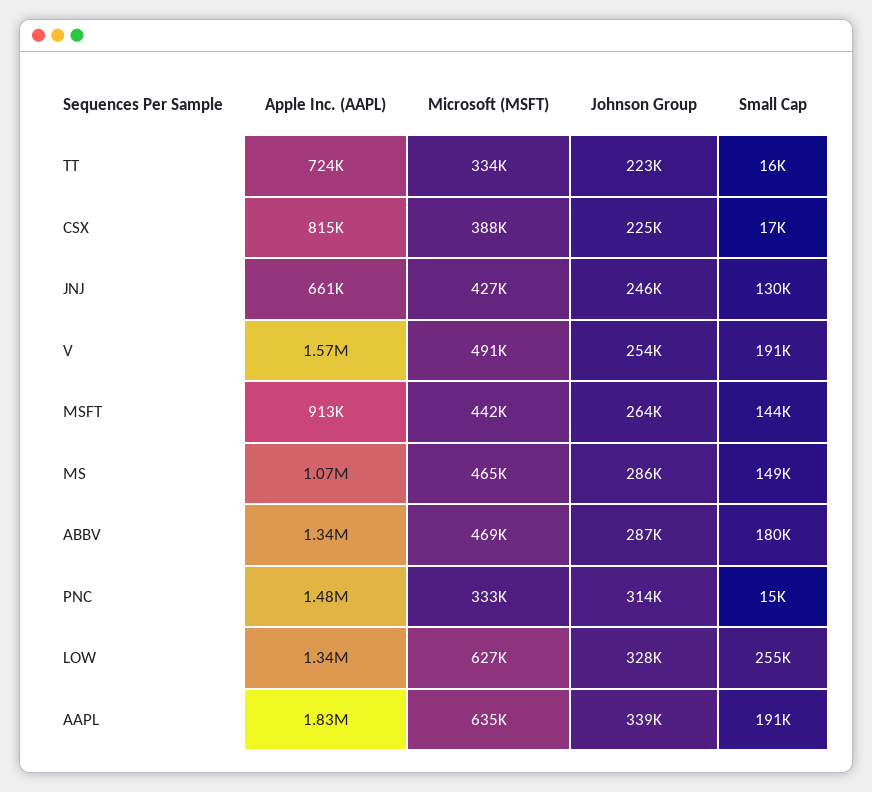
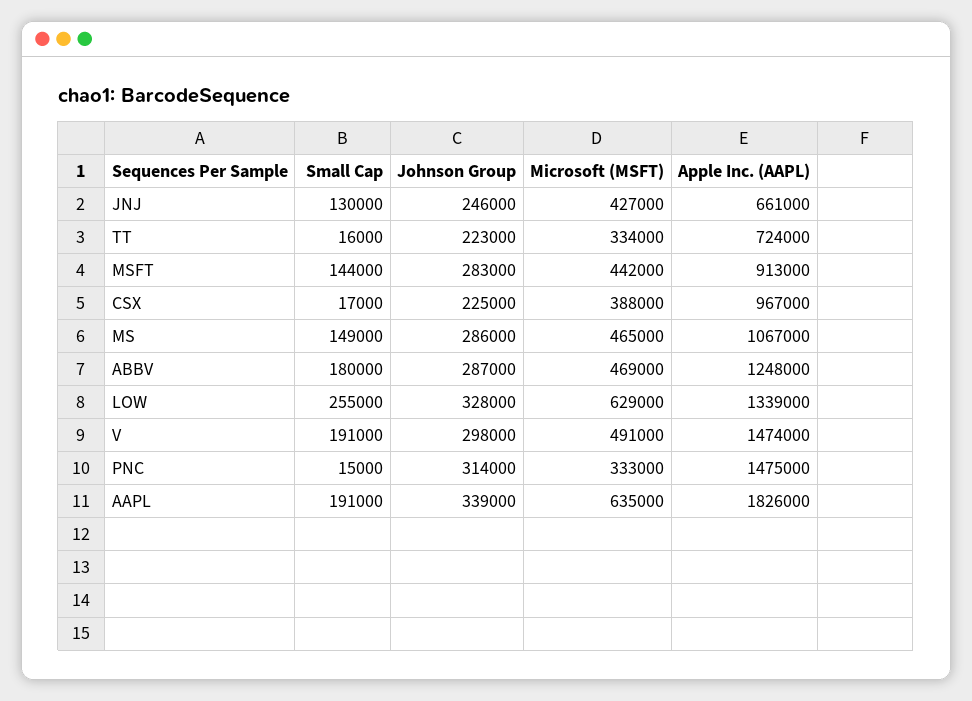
  {
    "Apple Inc. (AAPL)": {
      "TT": 724000,
-     "CSX": 815000,
+     "CSX": 967000,
      "JNJ": 661000,
-     "V": 1570000,
+     "V": 1474000,
      "MSFT": 913000,
      "MS": 1067000,
-     "ABBV": 1340000,
+     "ABBV": 1248000,
      "PNC": 1475000,
      "LOW": 1339000,
      "AAPL": 1826000
    },
    "Microsoft (MSFT)": {
      "TT": 334000,
      "CSX": 388000,
      "JNJ": 427000,
      "V": 491000,
      "MSFT": 442000,
      "MS": 465000,
      "ABBV": 469000,
      "PNC": 333000,
-     "LOW": 627000,
+     "LOW": 629000,
      "AAPL": 635000
    },
    "Johnson Group": {
      "TT": 223000,
      "CSX": 225000,
      "JNJ": 246000,
-     "V": 254000,
+     "V": 298000,
-     "MSFT": 264000,
+     "MSFT": 283000,
      "MS": 286000,
      "ABBV": 287000,
      "PNC": 314000,
      "LOW": 328000,
      "AAPL": 339000
    },
    "Small Cap": {
      "TT": 16000,
      "CSX": 17000,
      "JNJ": 130000,
      "V": 191000,
      "MSFT": 144000,
      "MS": 149000,
      "ABBV": 180000,
      "PNC": 15000,
      "LOW": 255000,
      "AAPL": 191000
    }
  }

